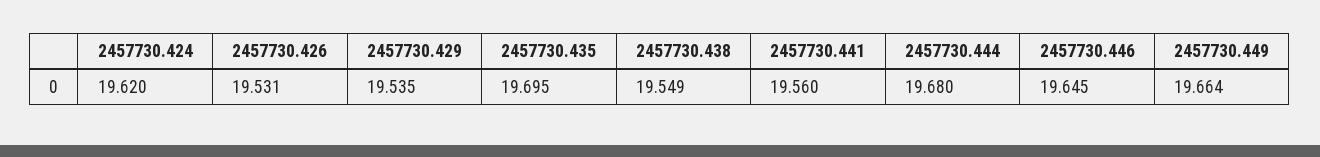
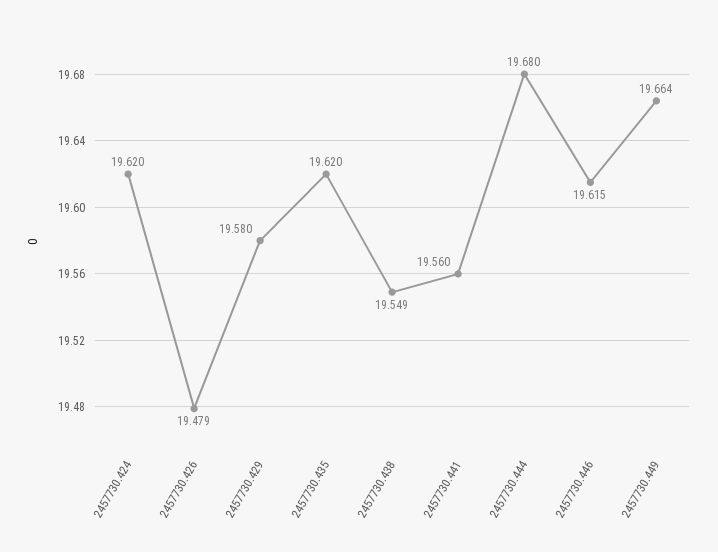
  {
    "2457730.424": 19.62,
-   "2457730.426": 19.531,
+   "2457730.426": 19.479,
-   "2457730.429": 19.535,
+   "2457730.429": 19.58,
-   "2457730.435": 19.695,
+   "2457730.435": 19.62,
    "2457730.438": 19.549,
    "2457730.441": 19.56,
    "2457730.444": 19.68,
-   "2457730.446": 19.645,
+   "2457730.446": 19.615,
    "2457730.449": 19.664
  }

